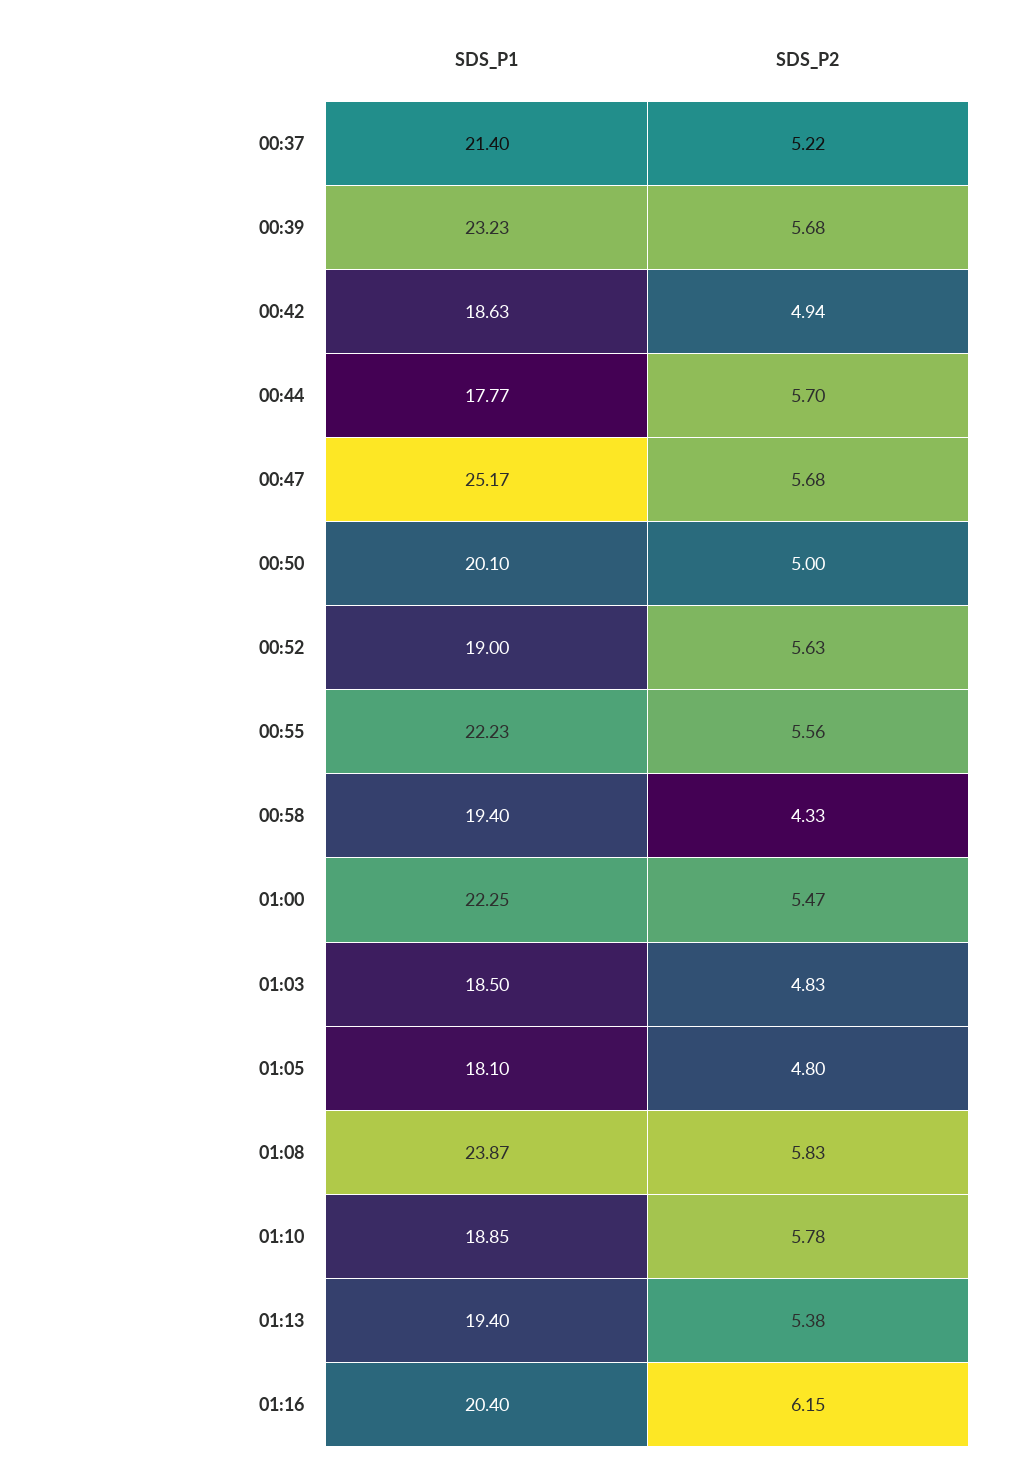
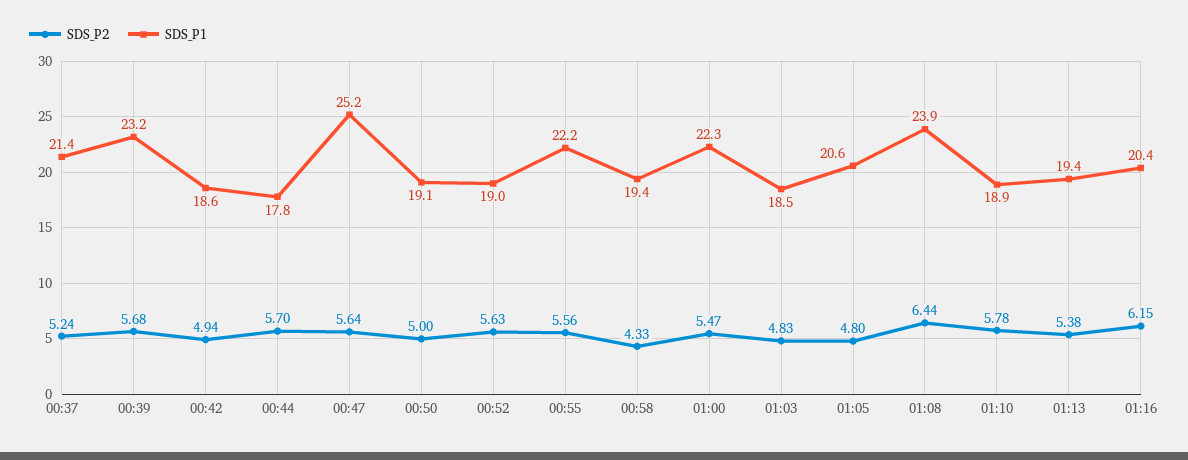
  {
    "SDS_P1": {
      "00:37": 21.4,
      "00:39": 23.23,
      "00:42": 18.63,
      "00:44": 17.77,
      "00:47": 25.17,
-     "00:50": 20.1,
+     "00:50": 19.1,
      "00:52": 19,
      "00:55": 22.23,
      "00:58": 19.4,
      "01:00": 22.25,
      "01:03": 18.5,
-     "01:05": 18.1,
+     "01:05": 20.6,
      "01:08": 23.87,
      "01:10": 18.85,
      "01:13": 19.4,
      "01:16": 20.4
    },
    "SDS_P2": {
-     "00:37": 5.22,
+     "00:37": 5.24,
      "00:39": 5.68,
      "00:42": 4.94,
      "00:44": 5.7,
-     "00:47": 5.68,
+     "00:47": 5.64,
      "00:50": 5,
      "00:52": 5.63,
      "00:55": 5.56,
      "00:58": 4.33,
      "01:00": 5.47,
      "01:03": 4.83,
      "01:05": 4.8,
-     "01:08": 5.83,
+     "01:08": 6.44,
      "01:10": 5.78,
      "01:13": 5.38,
      "01:16": 6.15
    }
  }

